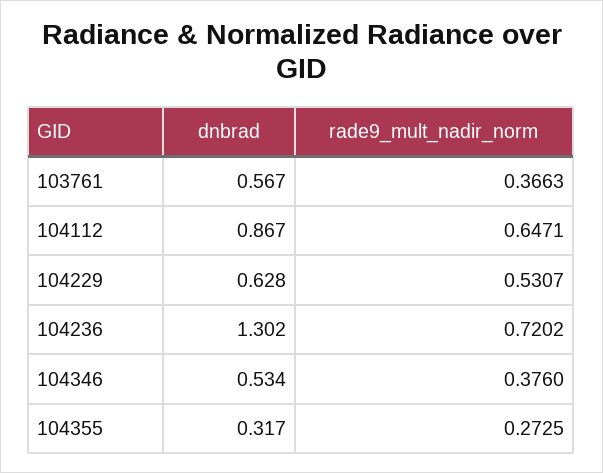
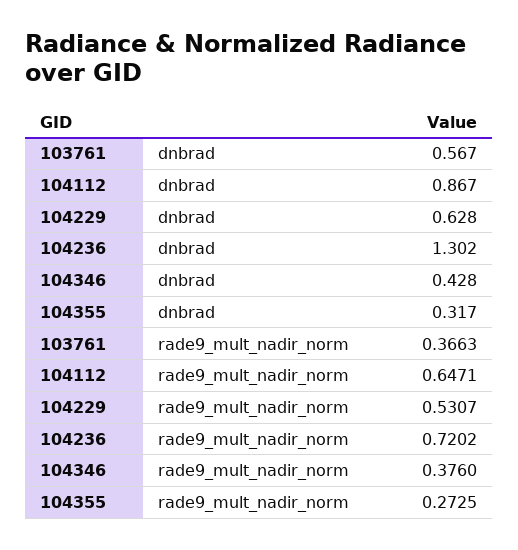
  {
    "dnbrad": {
      "103761": 0.567,
      "104112": 0.867,
      "104229": 0.628,
      "104236": 1.302,
-     "104346": 0.534,
+     "104346": 0.428,
      "104355": 0.317
    },
    "rade9_mult_nadir_norm": {
      "103761": 0.3663,
      "104112": 0.6471,
      "104229": 0.5307,
      "104236": 0.7202,
      "104346": 0.376,
      "104355": 0.2725
    }
  }

